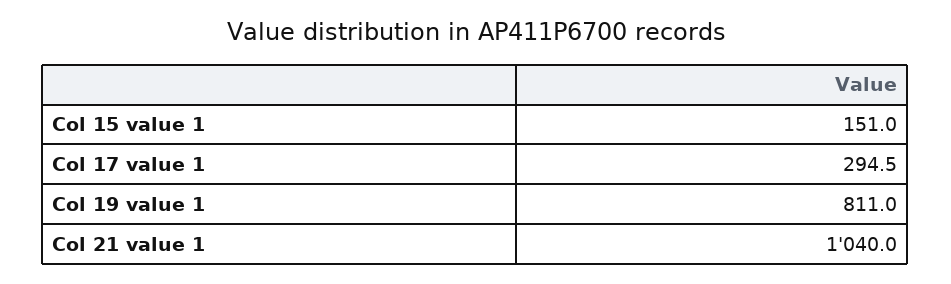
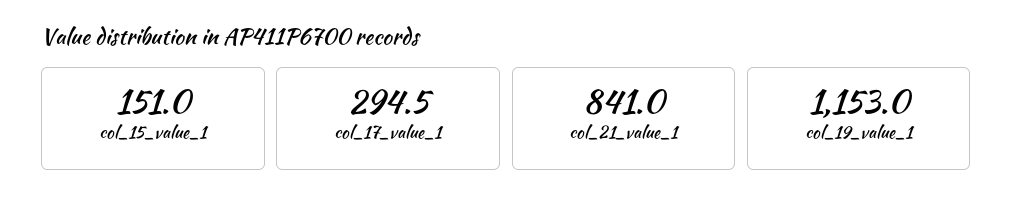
  {
    "Col 15 value 1": 151,
    "Col 17 value 1": 294.5,
-   "Col 19 value 1": 811,
+   "Col 19 value 1": 1153,
-   "Col 21 value 1": 1040
+   "Col 21 value 1": 841
  }

